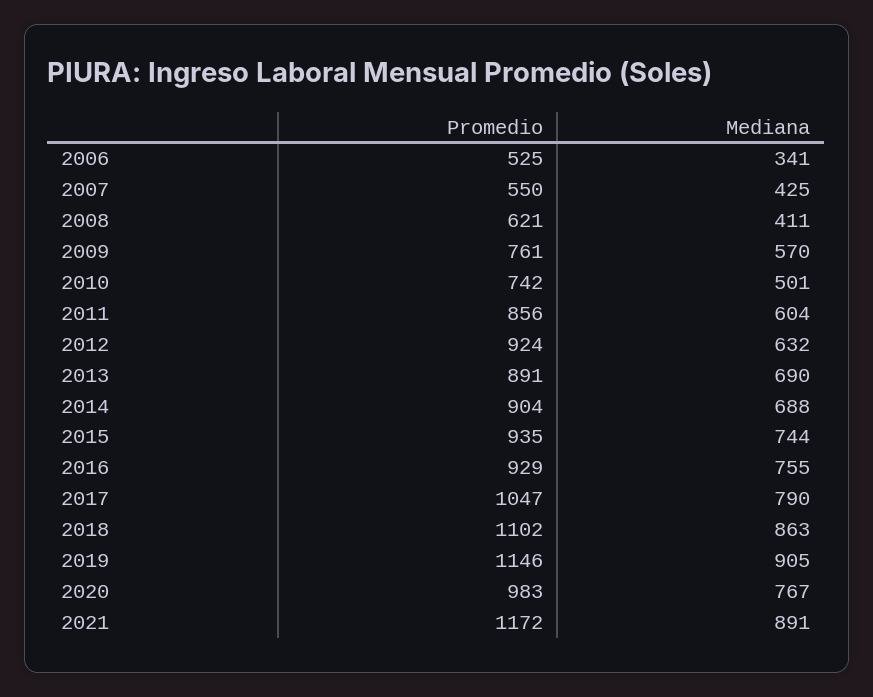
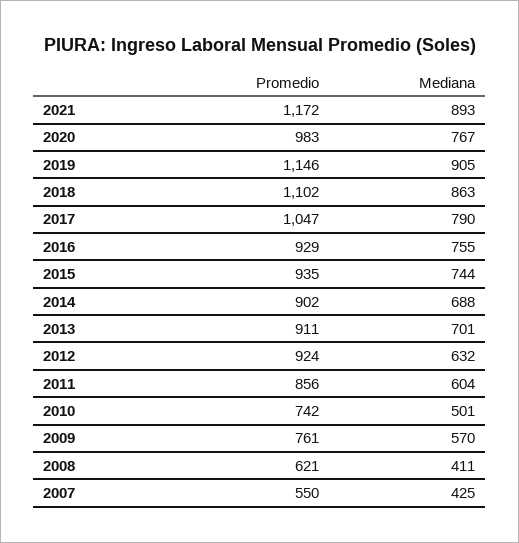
  {
    "Promedio": {
-     "2006": 525,
      "2007": 550,
      "2008": 621,
      "2009": 761,
      "2010": 742,
      "2011": 856,
      "2012": 924,
-     "2013": 891,
+     "2013": 911,
-     "2014": 904,
+     "2014": 902,
      "2015": 935,
      "2016": 929,
      "2017": 1047,
      "2018": 1102,
      "2019": 1146,
      "2020": 983,
      "2021": 1172
    },
    "Mediana": {
-     "2006": 341,
      "2007": 425,
      "2008": 411,
      "2009": 570,
      "2010": 501,
      "2011": 604,
      "2012": 632,
-     "2013": 690,
+     "2013": 701,
      "2014": 688,
      "2015": 744,
      "2016": 755,
      "2017": 790,
      "2018": 863,
      "2019": 905,
      "2020": 767,
-     "2021": 891
+     "2021": 893
    }
  }

